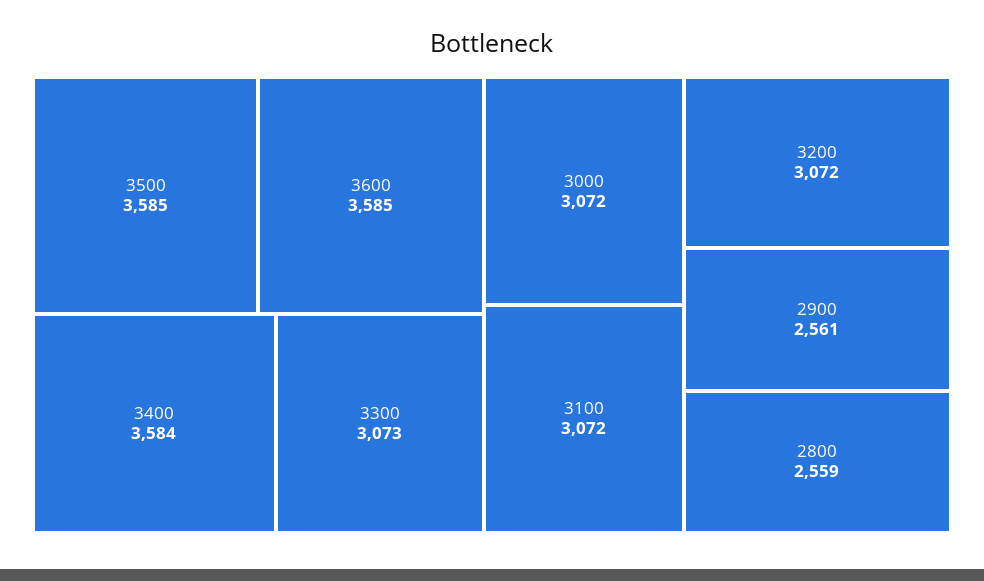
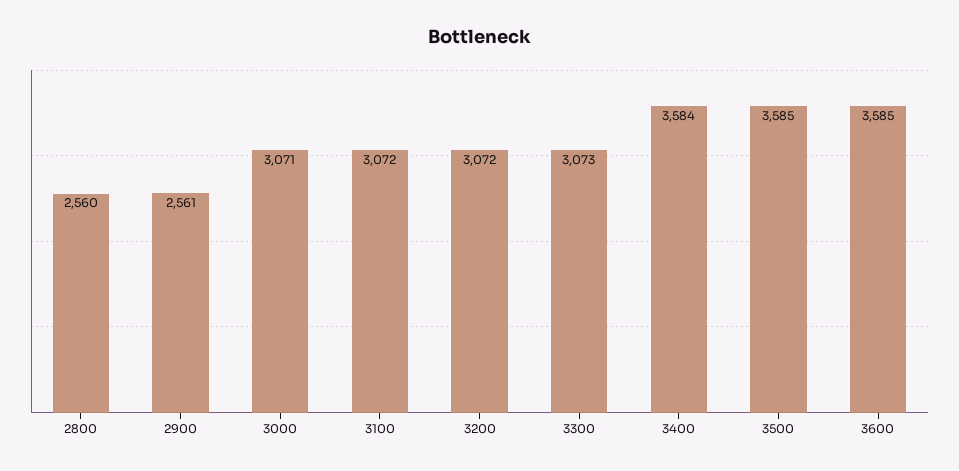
  {
    "3500": 3585,
    "3600": 3585,
    "3400": 3584,
    "3300": 3073,
-   "3000": 3072,
+   "3000": 3071,
    "3100": 3072,
    "3200": 3072,
    "2900": 2561,
-   "2800": 2559
+   "2800": 2560
  }

